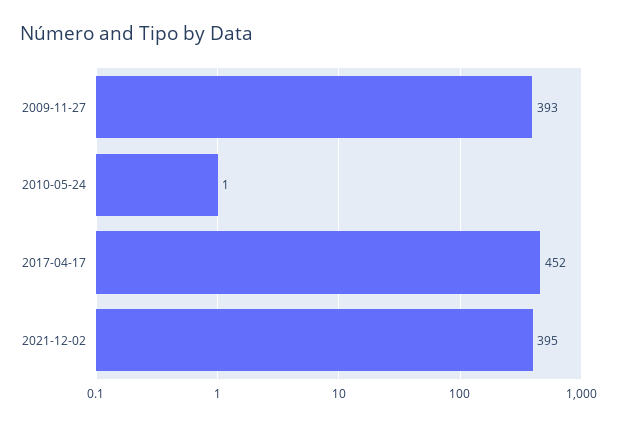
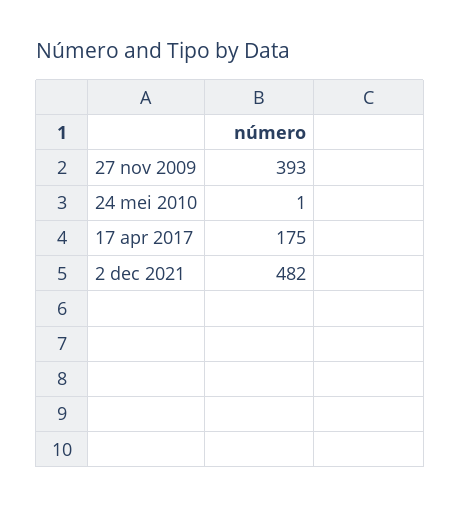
  {
    "2009-11-27": 393,
    "2010-05-24": 1,
-   "2017-04-17": 452,
+   "2017-04-17": 175,
-   "2021-12-02": 395
+   "2021-12-02": 482
  }

